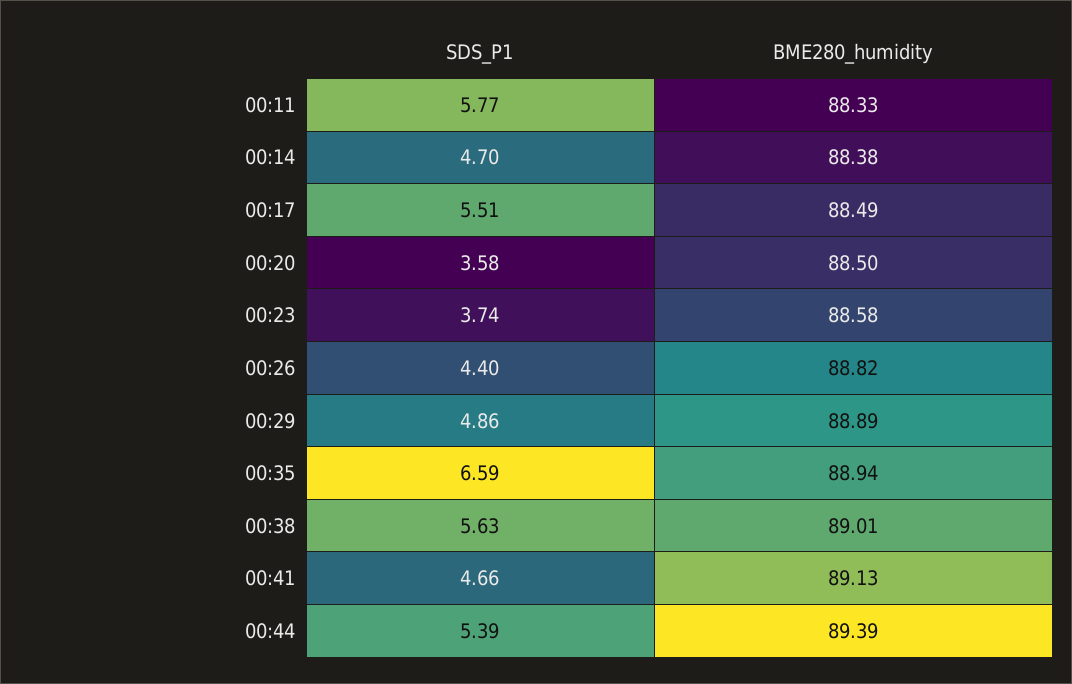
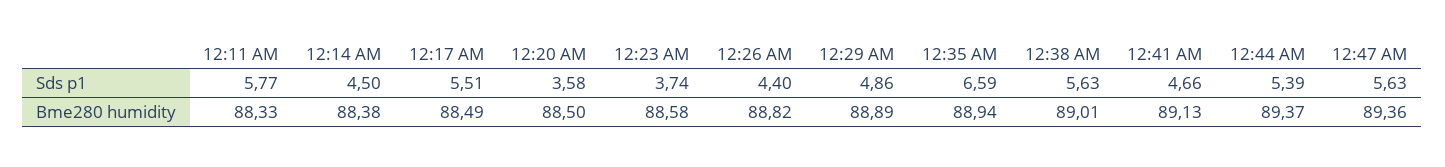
  {
    "SDS_P1": {
      "00:11": 5.77,
-     "00:14": 4.7,
+     "00:14": 4.5,
      "00:17": 5.51,
      "00:20": 3.58,
      "00:23": 3.74,
      "00:26": 4.4,
      "00:29": 4.86,
      "00:35": 6.59,
      "00:38": 5.63,
      "00:41": 4.66,
-     "00:44": 5.39
+     "00:44": 5.39,
+     "12:47 AM": 5.63
    },
    "BME280_humidity": {
      "00:11": 88.33,
      "00:14": 88.38,
      "00:17": 88.49,
      "00:20": 88.5,
      "00:23": 88.58,
      "00:26": 88.82,
      "00:29": 88.89,
      "00:35": 88.94,
      "00:38": 89.01,
      "00:41": 89.13,
-     "00:44": 89.39
+     "00:44": 89.37,
+     "12:47 AM": 89.36
    }
  }

